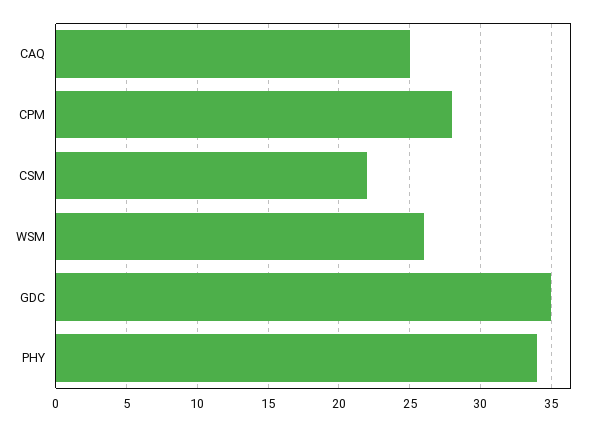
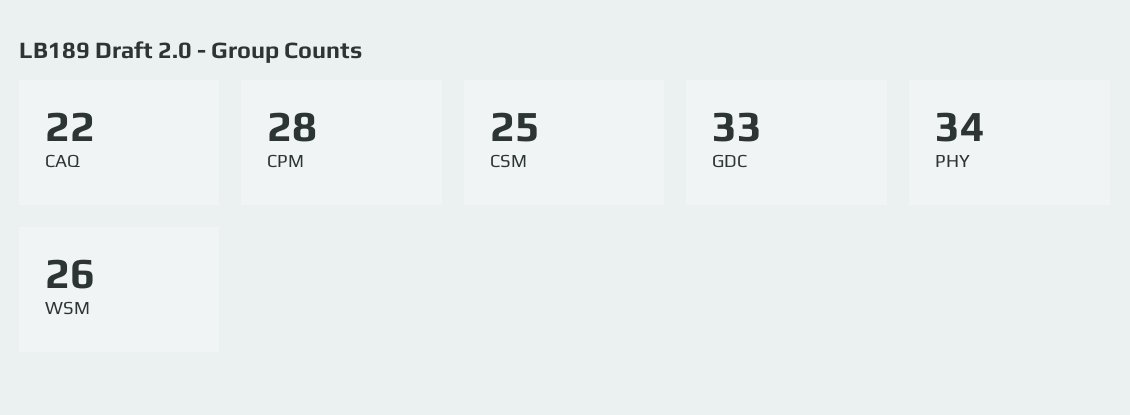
  {
-   "CAQ": 25,
+   "CAQ": 22,
    "CPM": 28,
-   "CSM": 22,
+   "CSM": 25,
    "WSM": 26,
-   "GDC": 35,
+   "GDC": 33,
    "PHY": 34
  }

